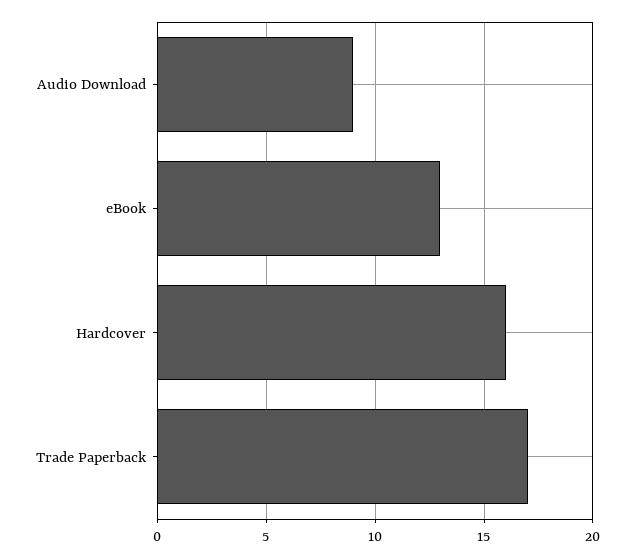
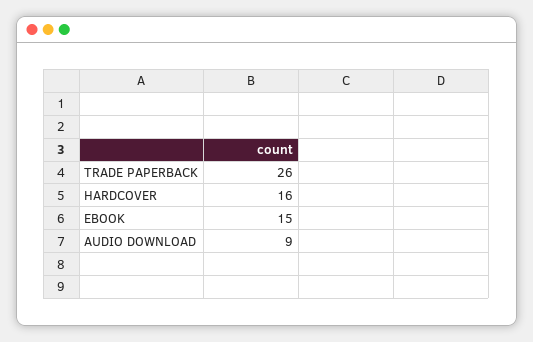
  {
    "Audio Download": 9,
-   "eBook": 13,
+   "eBook": 15,
    "Hardcover": 16,
-   "Trade Paperback": 17
+   "Trade Paperback": 26
  }

